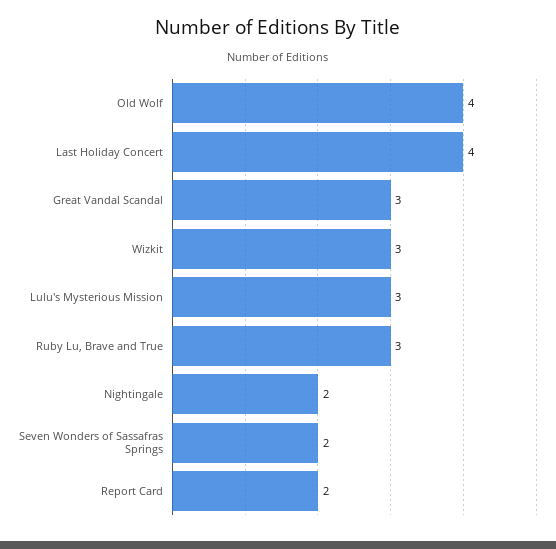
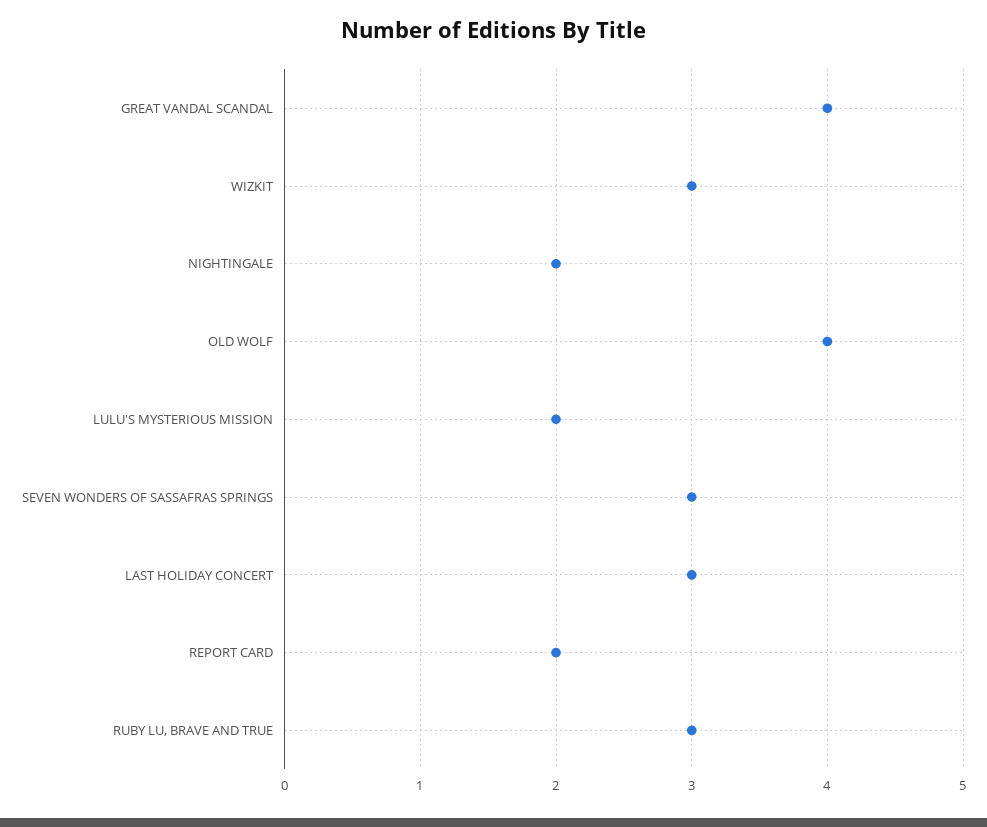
  {
    "Old Wolf": 4,
-   "Last Holiday Concert": 4,
+   "Last Holiday Concert": 3,
-   "Great Vandal Scandal": 3,
+   "Great Vandal Scandal": 4,
    "Wizkit": 3,
-   "Lulu's Mysterious Mission": 3,
+   "Lulu's Mysterious Mission": 2,
    "Ruby Lu, Brave and True": 3,
    "Nightingale": 2,
-   "Seven Wonders of Sassafras Springs": 2,
+   "Seven Wonders of Sassafras Springs": 3,
    "Report Card": 2
  }

